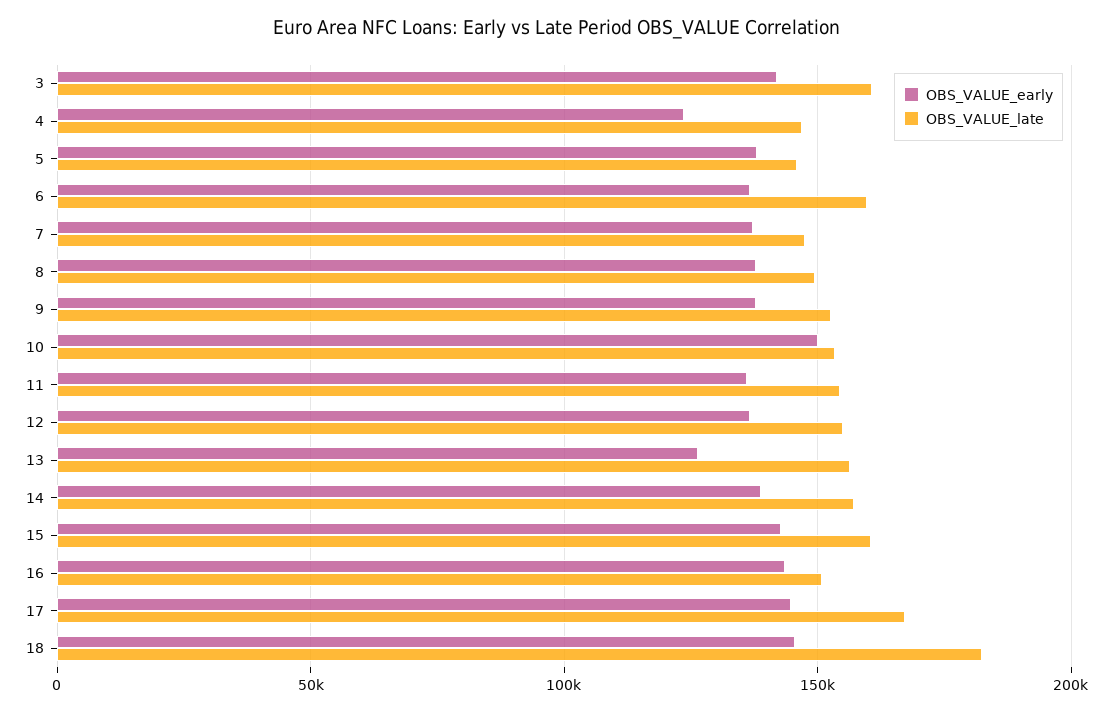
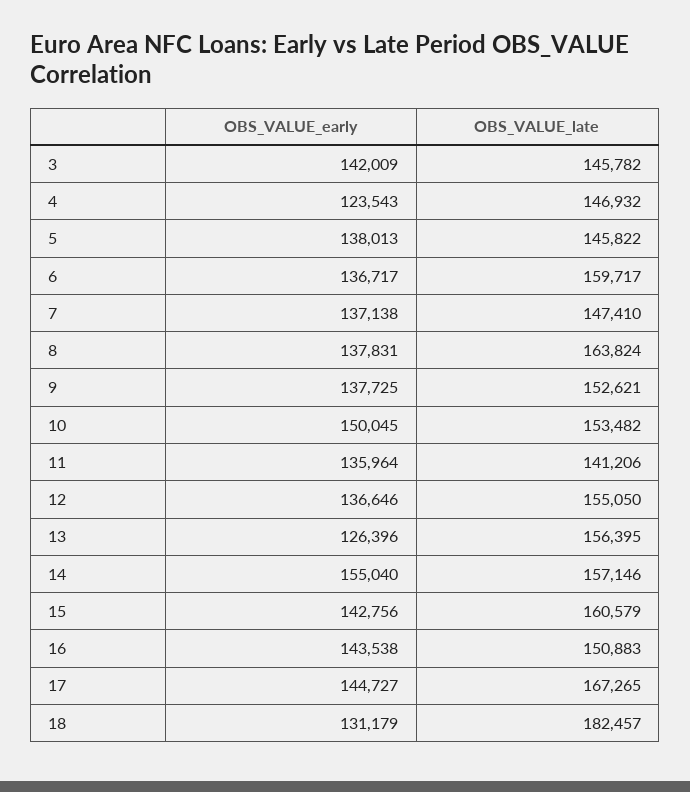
  {
    "OBS_VALUE_early": {
      "3": 142009,
      "4": 123543,
      "5": 138013,
      "6": 136717,
      "7": 137138,
      "8": 137831,
      "9": 137725,
      "10": 150045,
      "11": 135964,
      "12": 136646,
      "13": 126396,
-     "14": 140000,
+     "14": 155040,
      "15": 142756,
      "16": 143538,
      "17": 144727,
-     "18": 145000
+     "18": 131179
    },
    "OBS_VALUE_late": {
-     "3": 160000,
+     "3": 145782,
      "4": 146932,
      "5": 145822,
      "6": 159717,
      "7": 147410,
-     "8": 150000,
+     "8": 163824,
      "9": 152621,
      "10": 153482,
-     "11": 155000,
+     "11": 141206,
      "12": 155050,
      "13": 156395,
      "14": 157146,
      "15": 160579,
      "16": 150883,
      "17": 167265,
      "18": 182457
    }
  }

